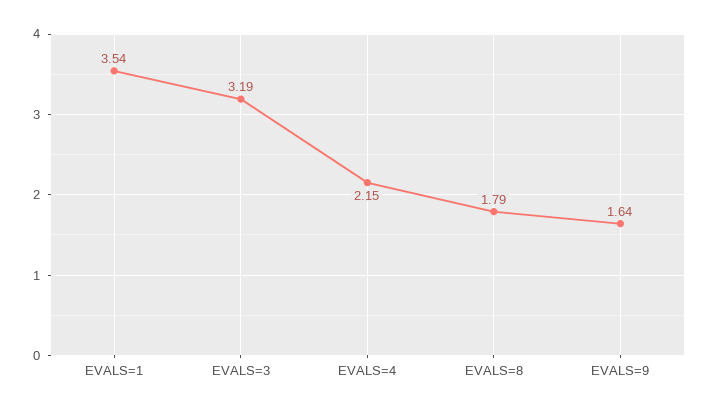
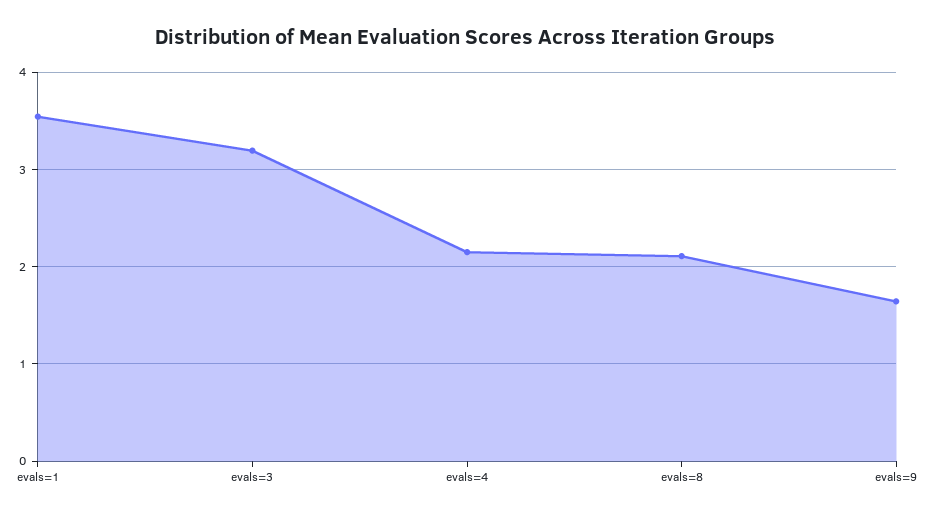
  {
    "EVALS=1": 3.54,
    "EVALS=3": 3.19,
    "EVALS=4": 2.15,
-   "EVALS=8": 1.79,
+   "EVALS=8": 2.1,
    "EVALS=9": 1.64
  }

